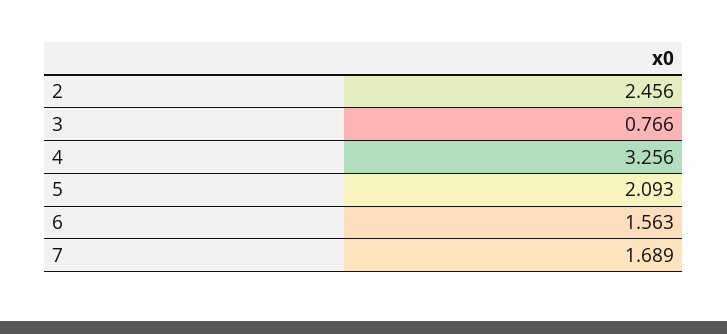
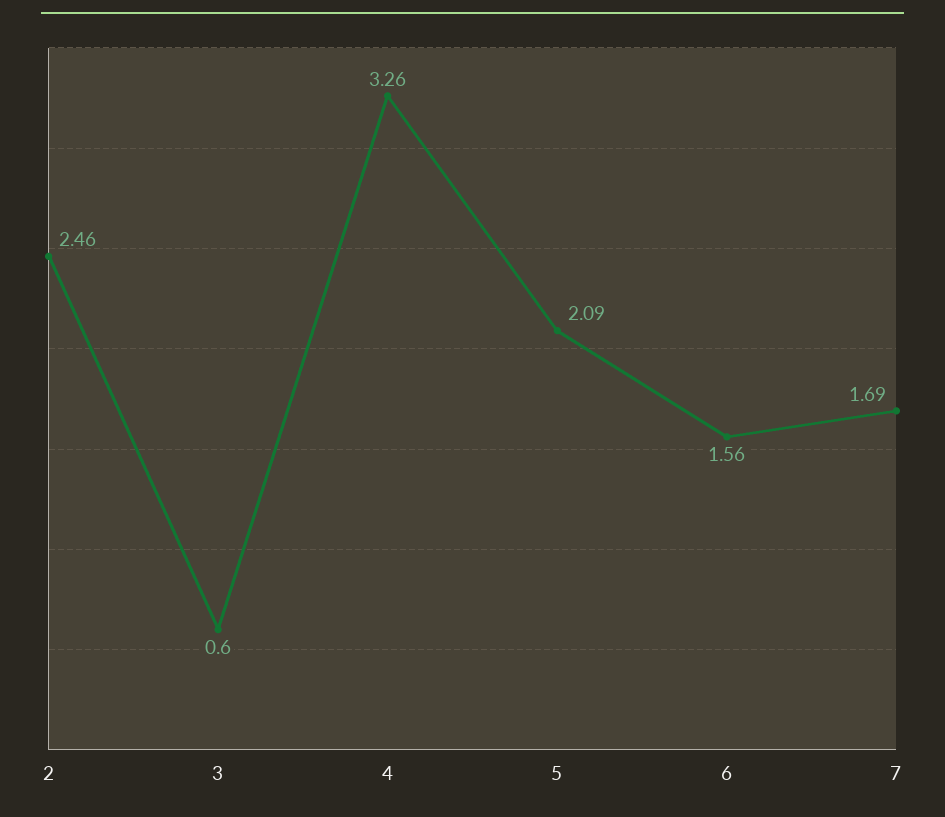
  {
    "2": 2.456,
-   "3": 0.766,
+   "3": 0.6,
    "4": 3.256,
    "5": 2.093,
    "6": 1.563,
    "7": 1.689
  }

